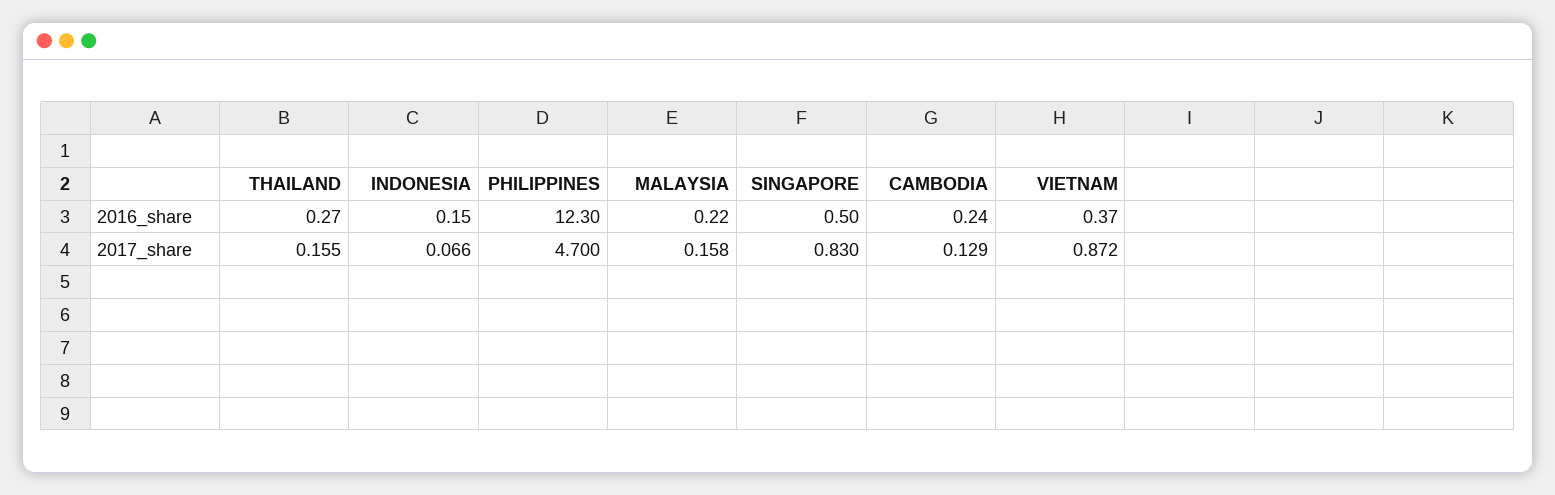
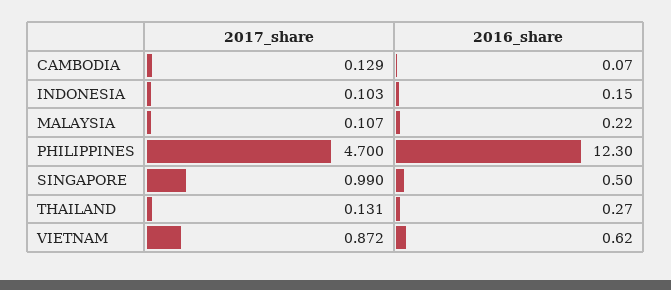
  {
    "THAILAND": {
      "2016_share": 0.27,
-     "2017_share": 0.155
+     "2017_share": 0.131
    },
    "INDONESIA": {
      "2016_share": 0.15,
-     "2017_share": 0.066
+     "2017_share": 0.103
    },
    "PHILIPPINES": {
      "2016_share": 12.3,
      "2017_share": 4.7
    },
    "MALAYSIA": {
      "2016_share": 0.22,
-     "2017_share": 0.158
+     "2017_share": 0.107
    },
    "SINGAPORE": {
      "2016_share": 0.5,
-     "2017_share": 0.83
+     "2017_share": 0.99
    },
    "CAMBODIA": {
-     "2016_share": 0.24,
+     "2016_share": 0.07,
      "2017_share": 0.129
    },
    "VIETNAM": {
-     "2016_share": 0.37,
+     "2016_share": 0.62,
      "2017_share": 0.872
    }
  }

